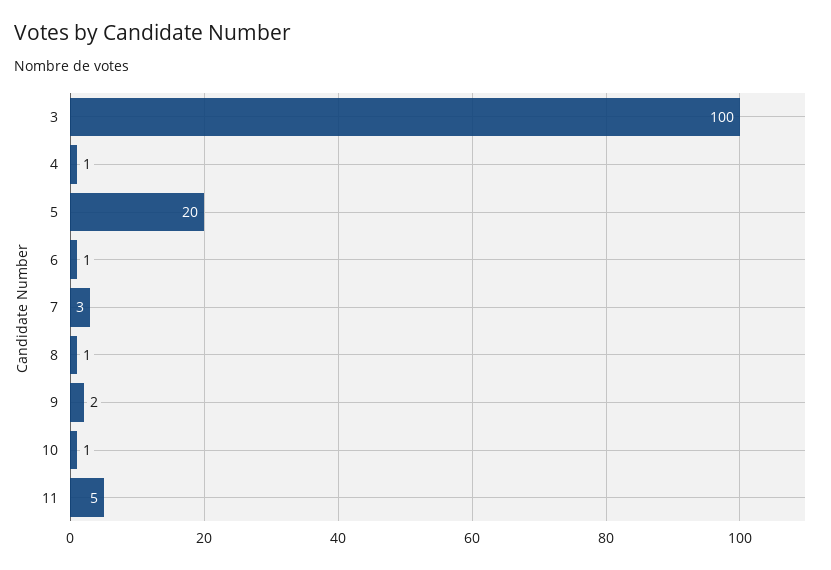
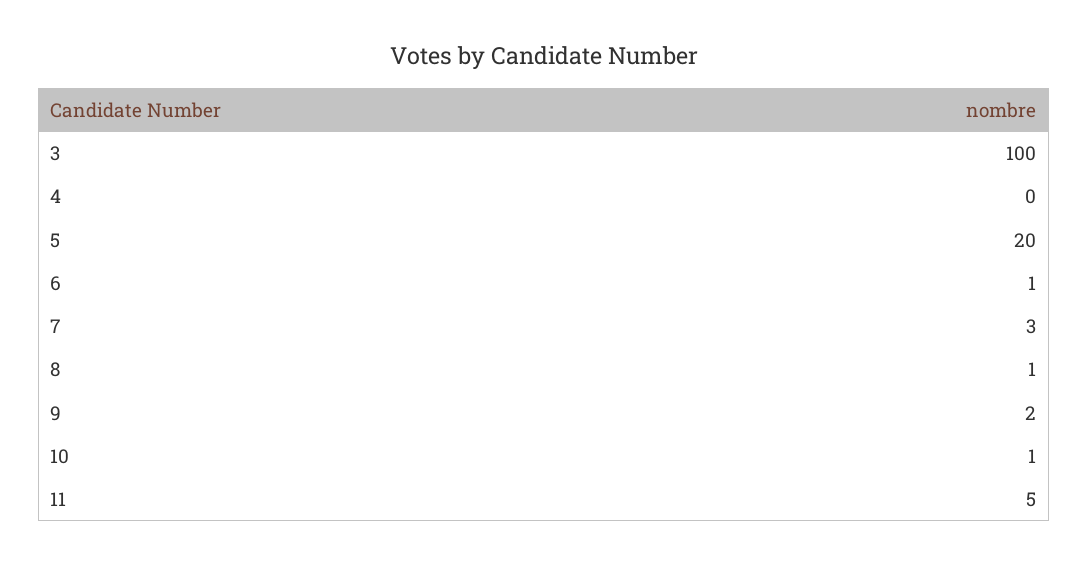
  {
    "3": 100,
-   "4": 1,
+   "4": 0,
    "5": 20,
    "6": 1,
    "7": 3,
    "8": 1,
    "9": 2,
    "10": 1,
    "11": 5
  }

